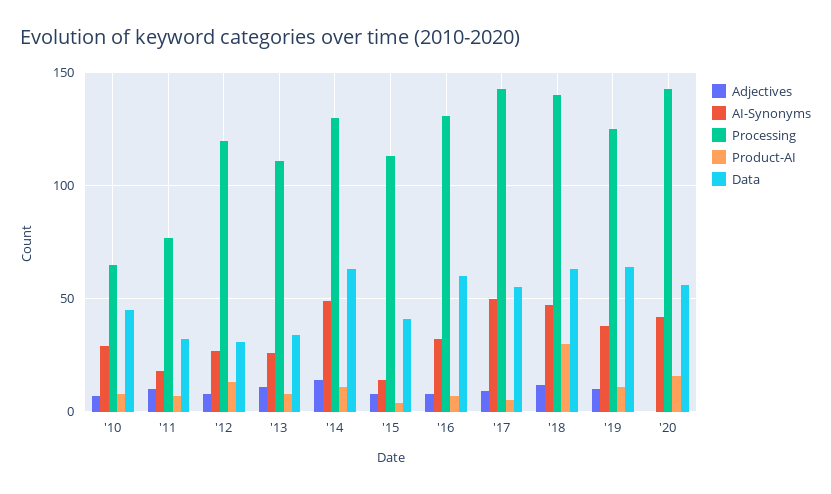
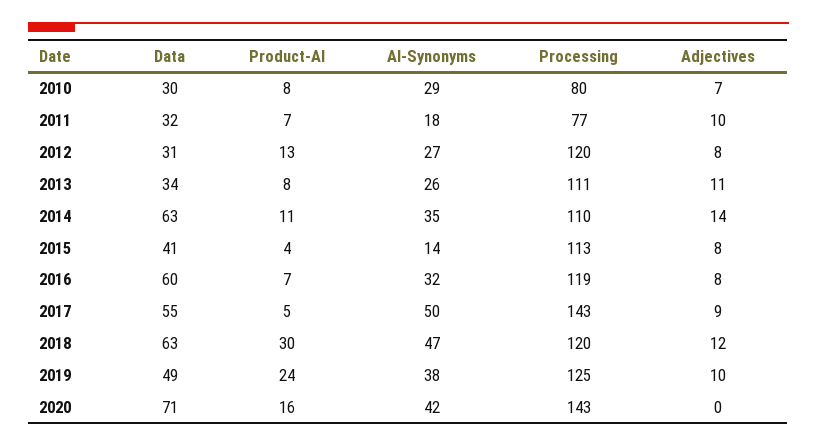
  {
    "Adjectives": {
      "'10": 7,
      "'11": 10,
      "'12": 8,
      "'13": 11,
      "'14": 14,
      "'15": 8,
      "'16": 8,
      "'17": 9,
      "'18": 12,
      "'19": 10,
      "'20": 0
    },
    "AI-Synonyms": {
      "'10": 29,
      "'11": 18,
      "'12": 27,
      "'13": 26,
-     "'14": 50,
+     "'14": 35,
      "'15": 14,
      "'16": 32,
      "'17": 50,
      "'18": 47,
      "'19": 38,
      "'20": 42
    },
    "Processing": {
-     "'10": 65,
+     "'10": 80,
      "'11": 77,
      "'12": 120,
      "'13": 111,
-     "'14": 130,
+     "'14": 110,
      "'15": 113,
-     "'16": 130,
+     "'16": 119,
      "'17": 143,
-     "'18": 140,
+     "'18": 120,
      "'19": 125,
      "'20": 143
    },
    "Product-AI": {
      "'10": 8,
      "'11": 7,
      "'12": 13,
      "'13": 8,
      "'14": 11,
      "'15": 4,
      "'16": 7,
      "'17": 5,
      "'18": 30,
-     "'19": 10,
+     "'19": 24,
      "'20": 16
    },
    "Data": {
-     "'10": 45,
+     "'10": 30,
      "'11": 32,
      "'12": 31,
      "'13": 34,
      "'14": 63,
      "'15": 41,
      "'16": 60,
      "'17": 55,
      "'18": 63,
-     "'19": 65,
+     "'19": 49,
-     "'20": 55
+     "'20": 71
    }
  }

